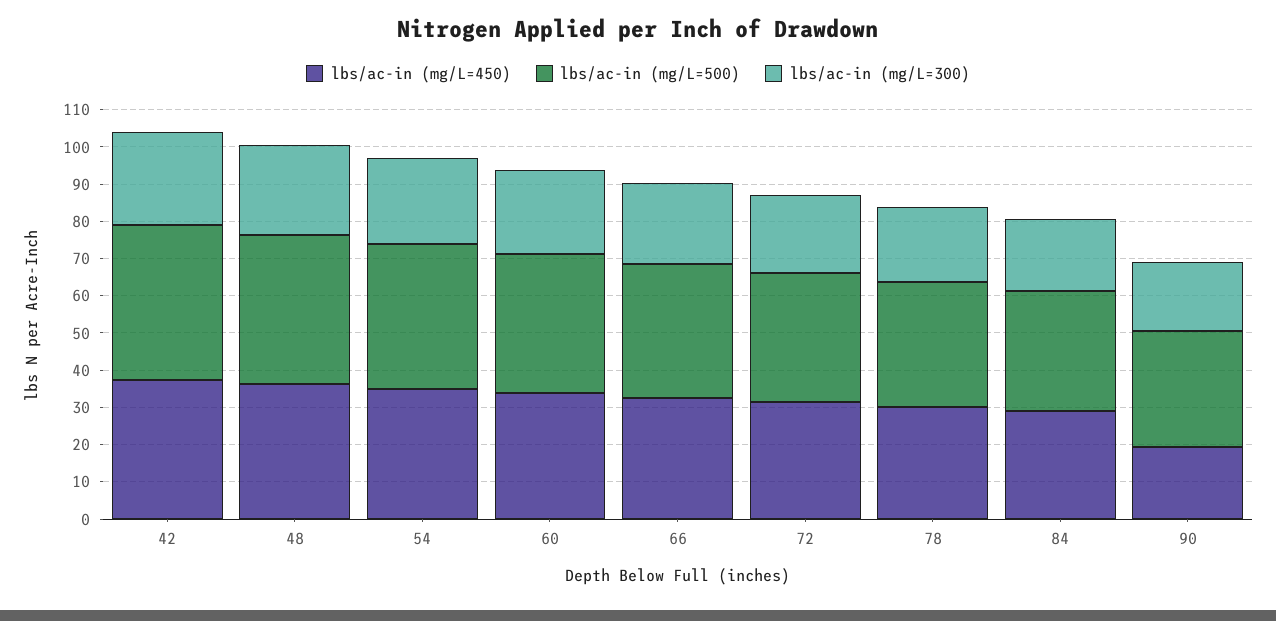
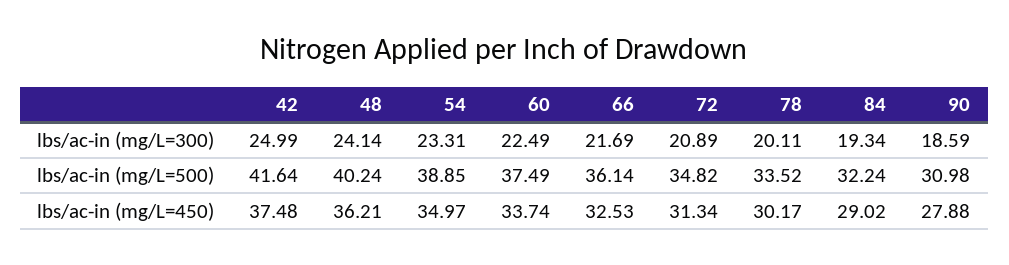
  {
    "lbs/ac-in (mg/L=450)": {
      "42": 37.48,
      "48": 36.21,
      "54": 34.97,
      "60": 33.74,
      "66": 32.53,
      "72": 31.34,
      "78": 30.17,
      "84": 29.02,
-     "90": 20
+     "90": 27.88
    },
    "lbs/ac-in (mg/L=500)": {
      "42": 41.64,
      "48": 40.24,
      "54": 38.85,
      "60": 37.49,
      "66": 36.14,
      "72": 34.82,
      "78": 33.52,
      "84": 32.24,
      "90": 30.98
    },
    "lbs/ac-in (mg/L=300)": {
      "42": 24.99,
      "48": 24.14,
      "54": 23.31,
      "60": 22.49,
      "66": 21.69,
      "72": 20.89,
      "78": 20.11,
      "84": 19.34,
      "90": 18.59
    }
  }

